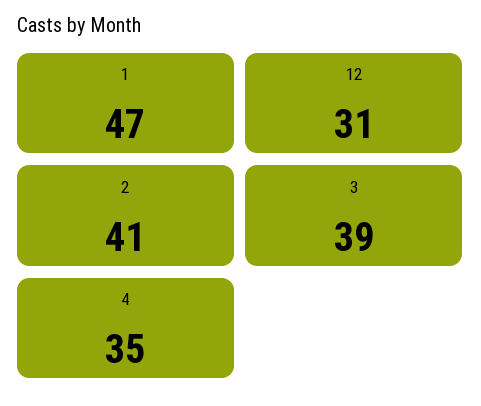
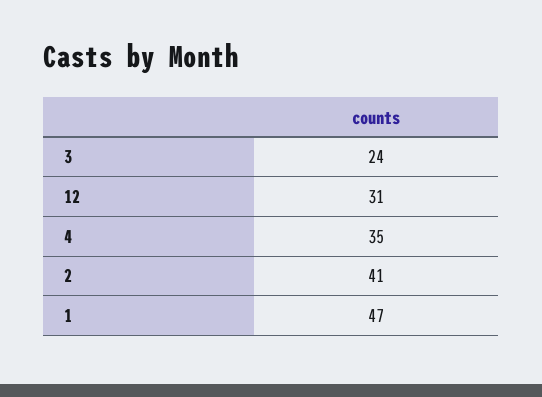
  {
    "1": 47,
    "12": 31,
    "2": 41,
-   "3": 39,
+   "3": 24,
    "4": 35
  }

